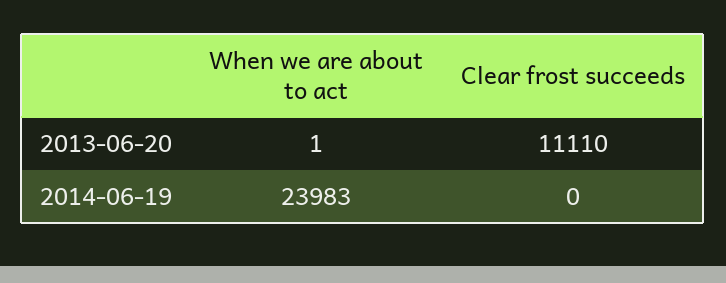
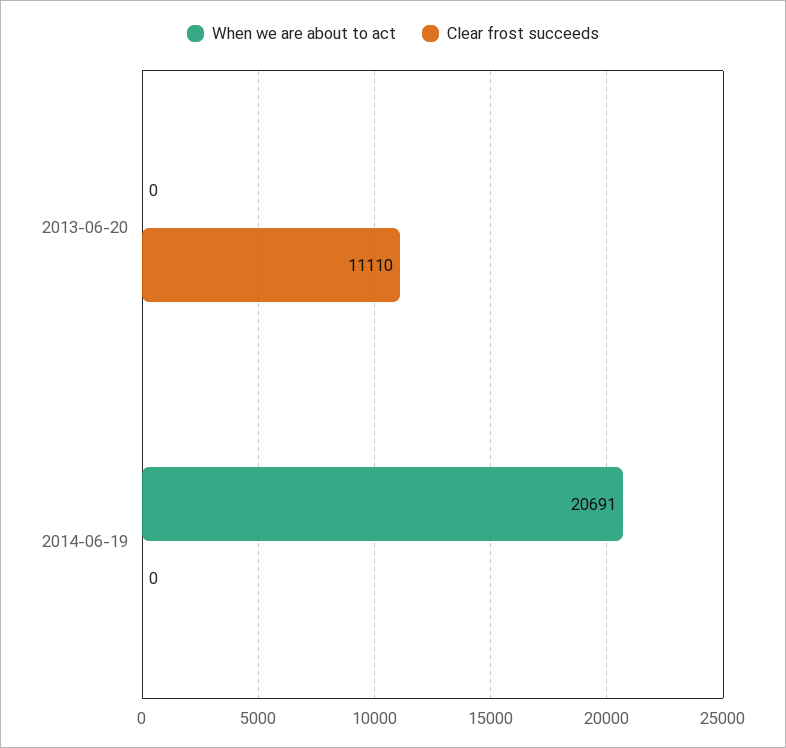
  {
    "When we are about to act": {
-     "2013-06-20": 1,
+     "2013-06-20": 0,
-     "2014-06-19": 23983
+     "2014-06-19": 20691
    },
    "Clear frost succeeds": {
      "2013-06-20": 11110,
      "2014-06-19": 0
    }
  }

